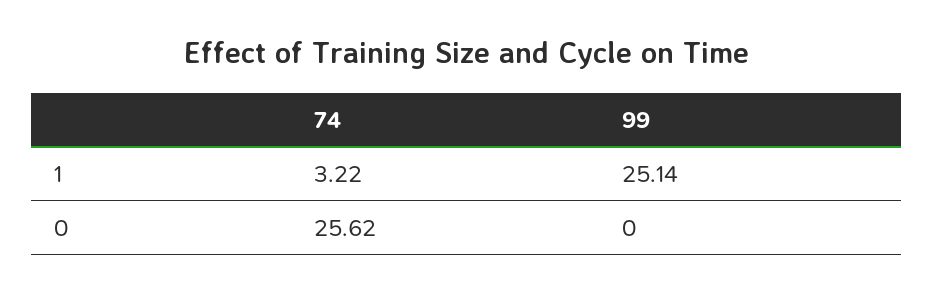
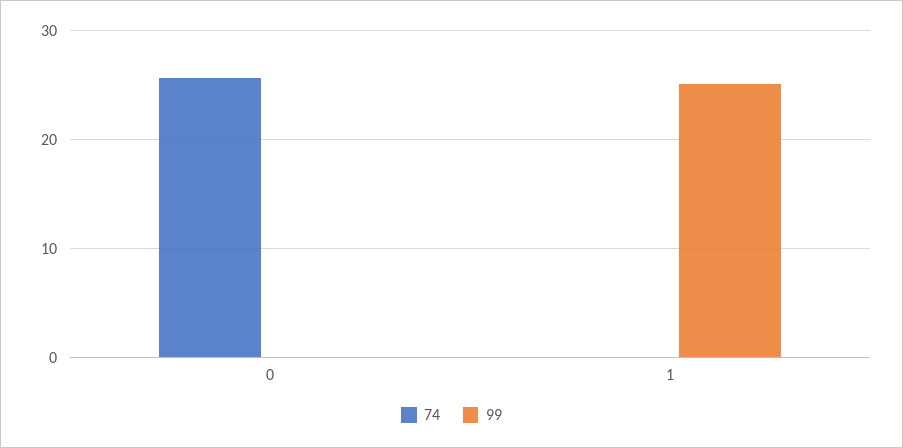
  {
    "74": {
-     "1": 3.22,
+     "1": 0,
      "0": 25.62
    },
    "99": {
      "1": 25.14,
      "0": 0
    }
  }

